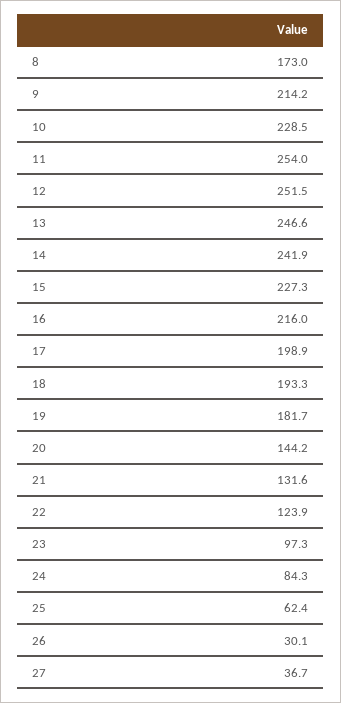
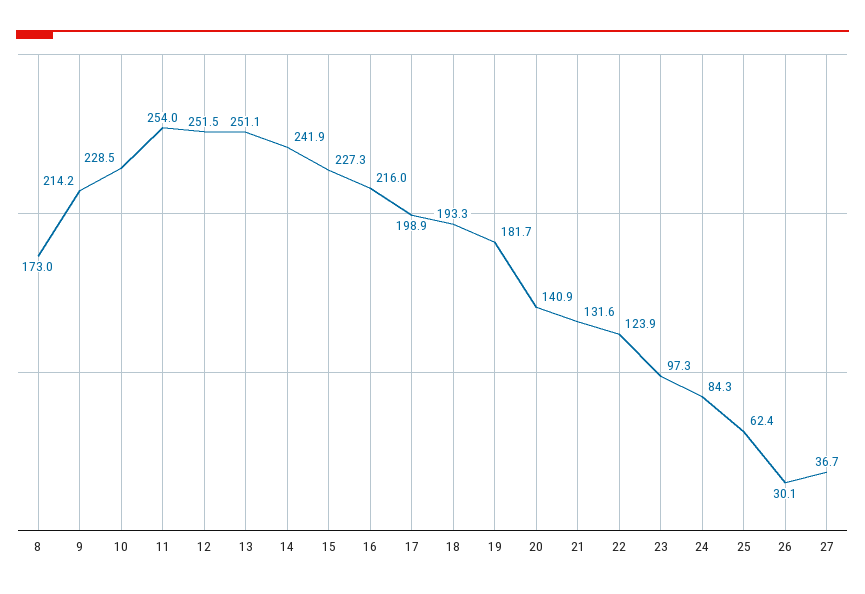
  {
    "8": 173,
    "9": 214.2,
    "10": 228.5,
    "11": 254,
    "12": 251.5,
-   "13": 246.6,
+   "13": 251.1,
    "14": 241.9,
    "15": 227.3,
    "16": 216,
    "17": 198.9,
    "18": 193.3,
    "19": 181.7,
-   "20": 144.2,
+   "20": 140.9,
    "21": 131.6,
    "22": 123.9,
    "23": 97.3,
    "24": 84.3,
    "25": 62.4,
    "26": 30.1,
    "27": 36.7
  }

